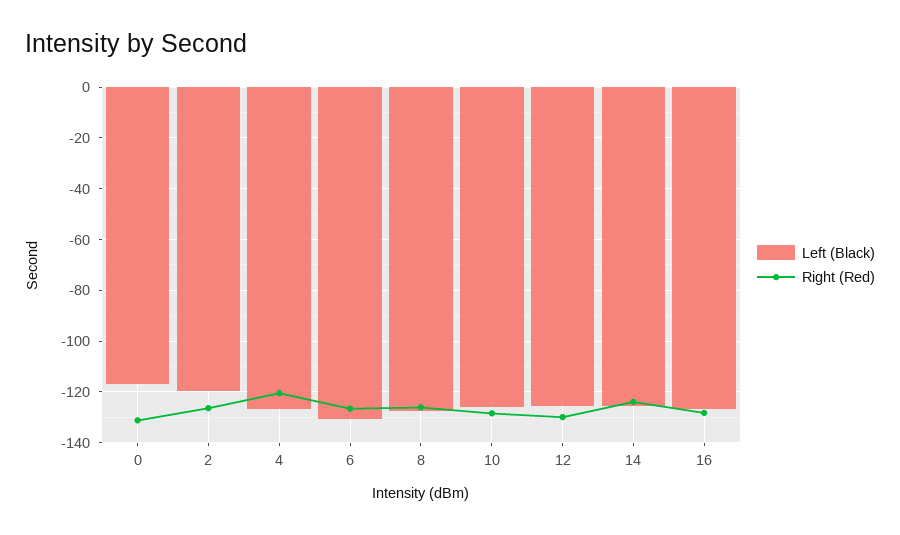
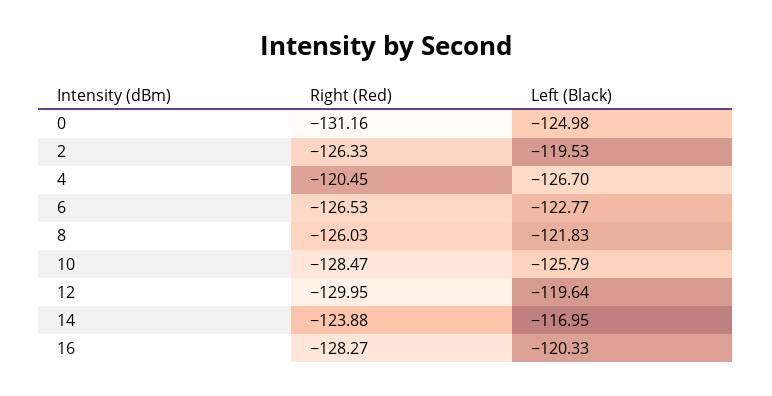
  {
    "Left (Black)": {
-     "0": -117.5,
+     "0": -124.98,
      "2": -119.53,
      "4": -126.7,
-     "6": -130,
+     "6": -122.77,
-     "8": -127.5,
+     "8": -121.83,
      "10": -125.79,
-     "12": -125,
+     "12": -119.64,
-     "14": -125,
+     "14": -116.95,
-     "16": -127.5
+     "16": -120.33
    },
    "Right (Red)": {
      "0": -131.16,
      "2": -126.33,
      "4": -120.45,
      "6": -126.53,
      "8": -126.03,
      "10": -128.47,
      "12": -129.95,
      "14": -123.88,
      "16": -128.27
    }
  }

